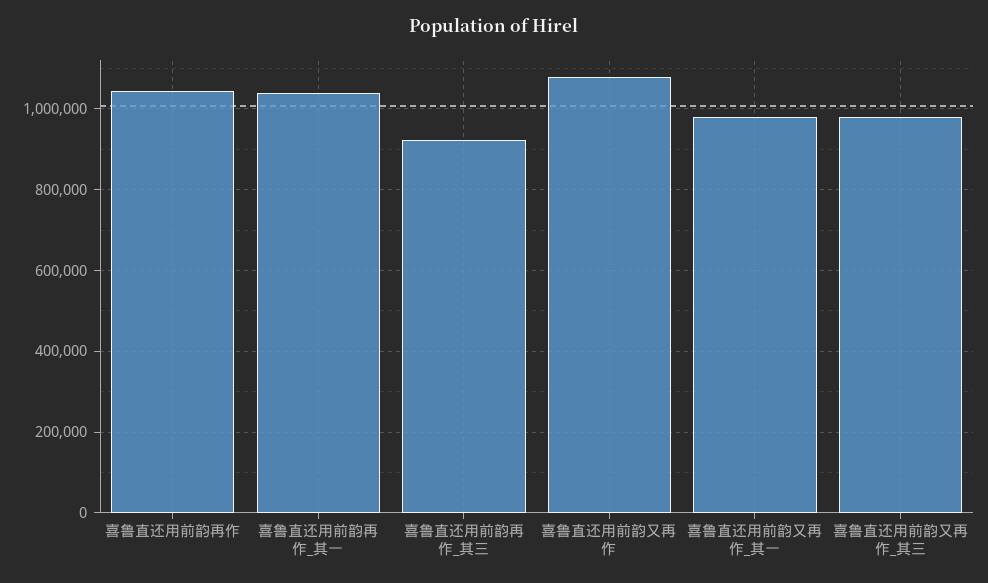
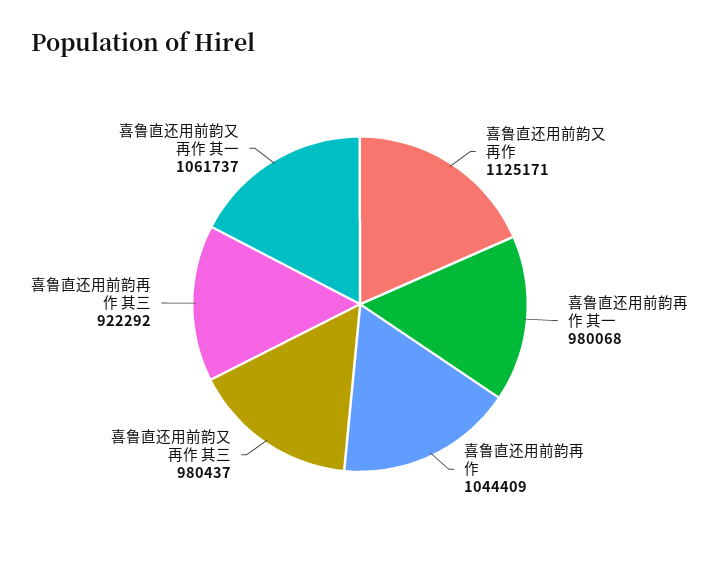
  {
    "喜鲁直还用前韵再作": 1044409,
-   "喜鲁直还用前韵再作_其一": 1040000,
+   "喜鲁直还用前韵再作_其一": 980068,
    "喜鲁直还用前韵再作_其三": 922292,
-   "喜鲁直还用前韵又再作": 1080000,
+   "喜鲁直还用前韵又再作": 1125171,
-   "喜鲁直还用前韵又再作_其一": 980000,
+   "喜鲁直还用前韵又再作_其一": 1061737,
    "喜鲁直还用前韵又再作_其三": 980437
  }

